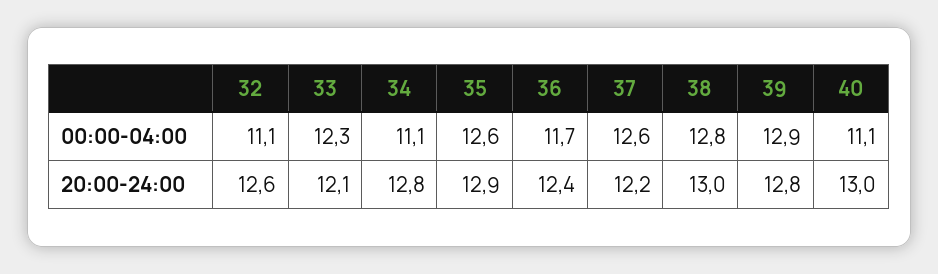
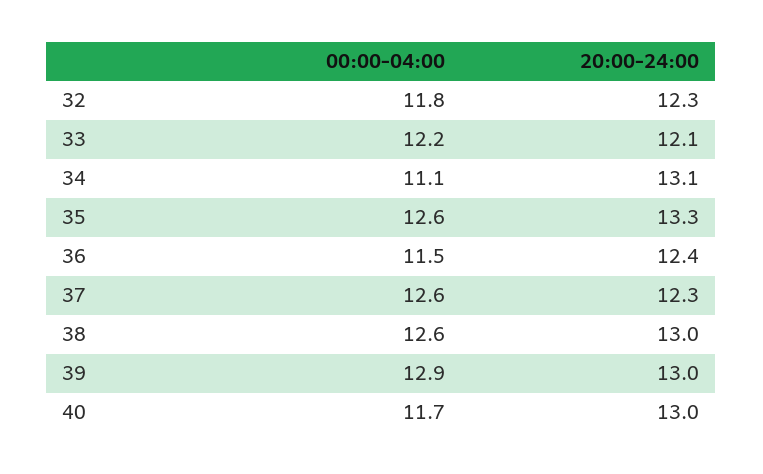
  {
    "32": {
-     "00:00-04:00": 11.1,
+     "00:00-04:00": 11.8,
-     "20:00-24:00": 12.6
+     "20:00-24:00": 12.3
    },
    "33": {
-     "00:00-04:00": 12.3,
+     "00:00-04:00": 12.2,
      "20:00-24:00": 12.1
    },
    "34": {
      "00:00-04:00": 11.1,
-     "20:00-24:00": 12.8
+     "20:00-24:00": 13.1
    },
    "35": {
      "00:00-04:00": 12.6,
-     "20:00-24:00": 12.9
+     "20:00-24:00": 13.3
    },
    "36": {
-     "00:00-04:00": 11.7,
+     "00:00-04:00": 11.5,
      "20:00-24:00": 12.4
    },
    "37": {
      "00:00-04:00": 12.6,
-     "20:00-24:00": 12.2
+     "20:00-24:00": 12.3
    },
    "38": {
-     "00:00-04:00": 12.8,
+     "00:00-04:00": 12.6,
      "20:00-24:00": 13
    },
    "39": {
      "00:00-04:00": 12.9,
-     "20:00-24:00": 12.8
+     "20:00-24:00": 13
    },
    "40": {
-     "00:00-04:00": 11.1,
+     "00:00-04:00": 11.7,
      "20:00-24:00": 13
    }
  }

